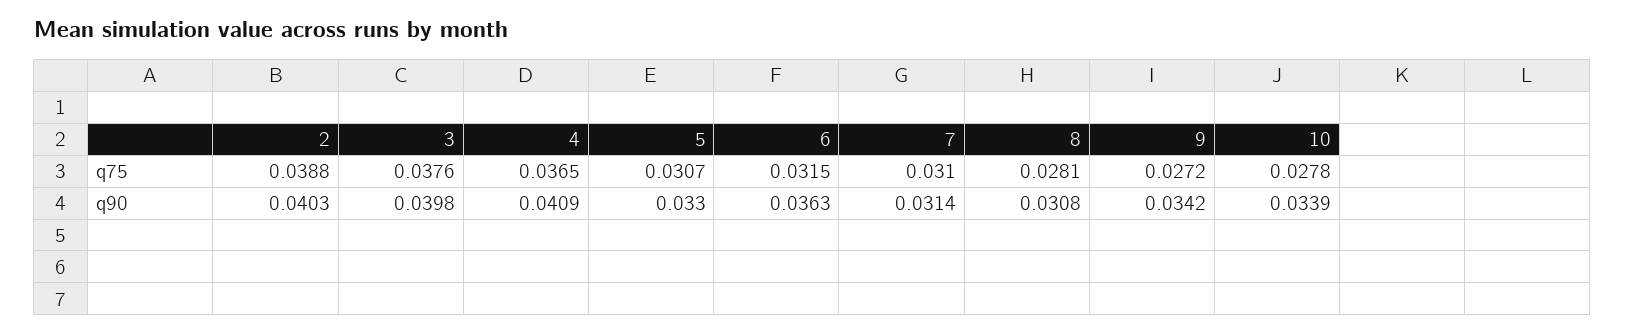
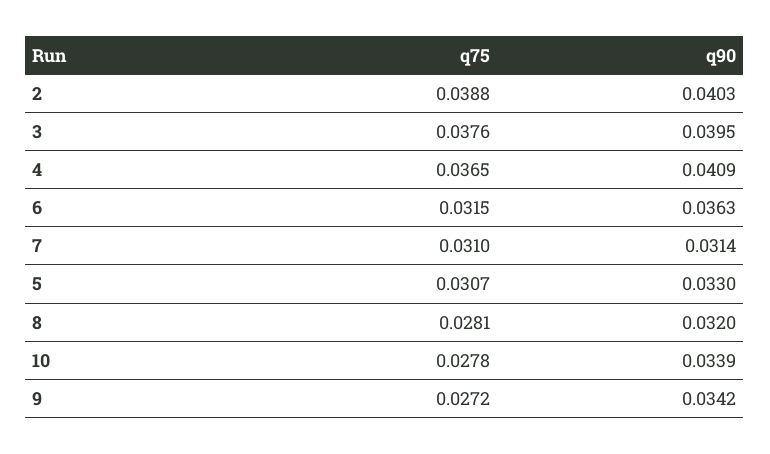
  {
    "2": {
      "q75": 0.0388,
      "q90": 0.0403
    },
    "3": {
      "q75": 0.0376,
-     "q90": 0.0398
+     "q90": 0.0395
    },
    "4": {
      "q75": 0.0365,
      "q90": 0.0409
    },
    "5": {
      "q75": 0.0307,
      "q90": 0.033
    },
    "6": {
      "q75": 0.0315,
      "q90": 0.0363
    },
    "7": {
      "q75": 0.031,
      "q90": 0.0314
    },
    "8": {
      "q75": 0.0281,
-     "q90": 0.0308
+     "q90": 0.032
    },
    "9": {
      "q75": 0.0272,
      "q90": 0.0342
    },
    "10": {
      "q75": 0.0278,
      "q90": 0.0339
    }
  }

